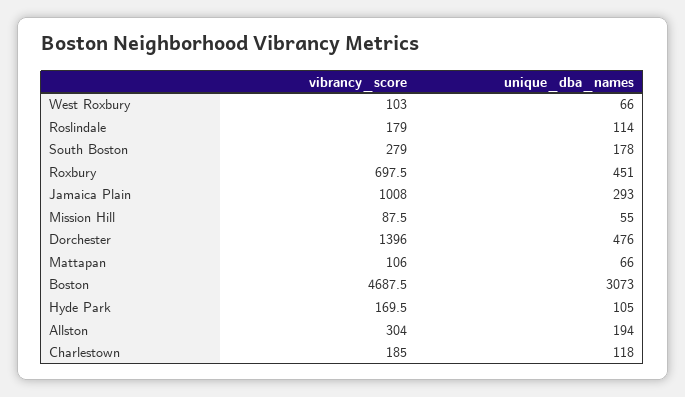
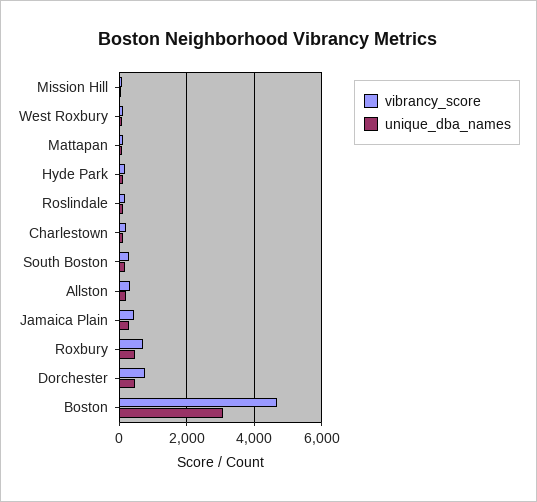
  {
    "vibrancy_score": {
      "West Roxbury": 103,
      "Roslindale": 179,
      "South Boston": 279,
      "Roxbury": 697.5,
-     "Jamaica Plain": 1008,
+     "Jamaica Plain": 400,
      "Mission Hill": 87.5,
-     "Dorchester": 1396,
+     "Dorchester": 800,
      "Mattapan": 106,
      "Boston": 4687.5,
      "Hyde Park": 169.5,
      "Allston": 304,
      "Charlestown": 185
    },
    "unique_dba_names": {
      "West Roxbury": 66,
      "Roslindale": 114,
      "South Boston": 178,
      "Roxbury": 451,
      "Jamaica Plain": 293,
      "Mission Hill": 55,
      "Dorchester": 476,
      "Mattapan": 66,
      "Boston": 3073,
      "Hyde Park": 105,
      "Allston": 194,
      "Charlestown": 118
    }
  }

